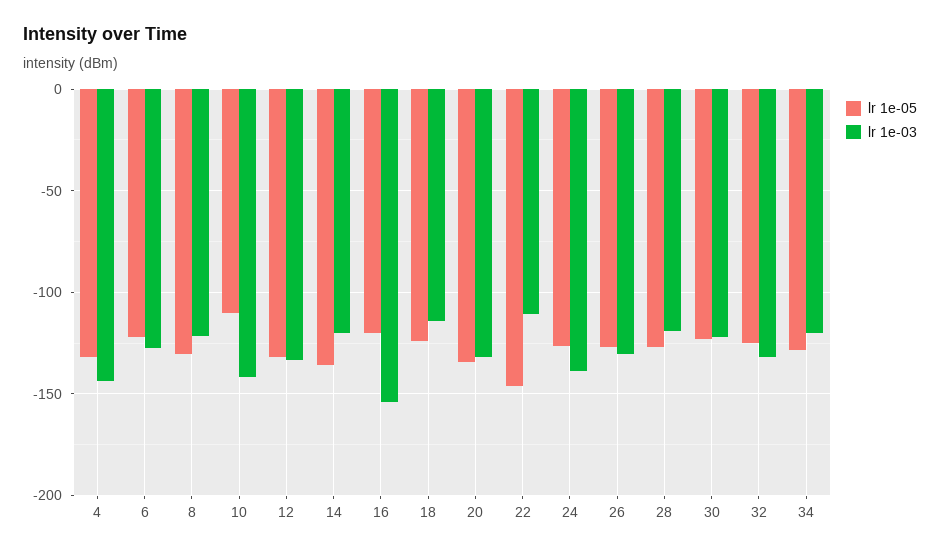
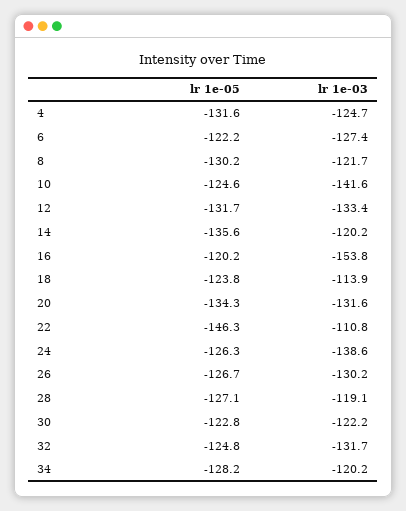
  {
    "lr 1e-05": {
      "4": -131.6,
      "6": -122.2,
      "8": -130.2,
-     "10": -110,
+     "10": -124.6,
      "12": -131.7,
      "14": -135.6,
      "16": -120.2,
      "18": -123.8,
      "20": -134.3,
      "22": -146.3,
      "24": -126.3,
      "26": -126.7,
      "28": -127.1,
      "30": -122.8,
      "32": -124.8,
      "34": -128.2
    },
    "lr 1e-03": {
-     "4": -145,
+     "4": -124.7,
      "6": -127.4,
      "8": -121.7,
      "10": -141.6,
      "12": -133.4,
      "14": -120.2,
      "16": -153.8,
      "18": -113.9,
      "20": -131.6,
      "22": -110.8,
      "24": -138.6,
      "26": -130.2,
      "28": -119.1,
      "30": -122.2,
      "32": -131.7,
      "34": -120.2
    }
  }

